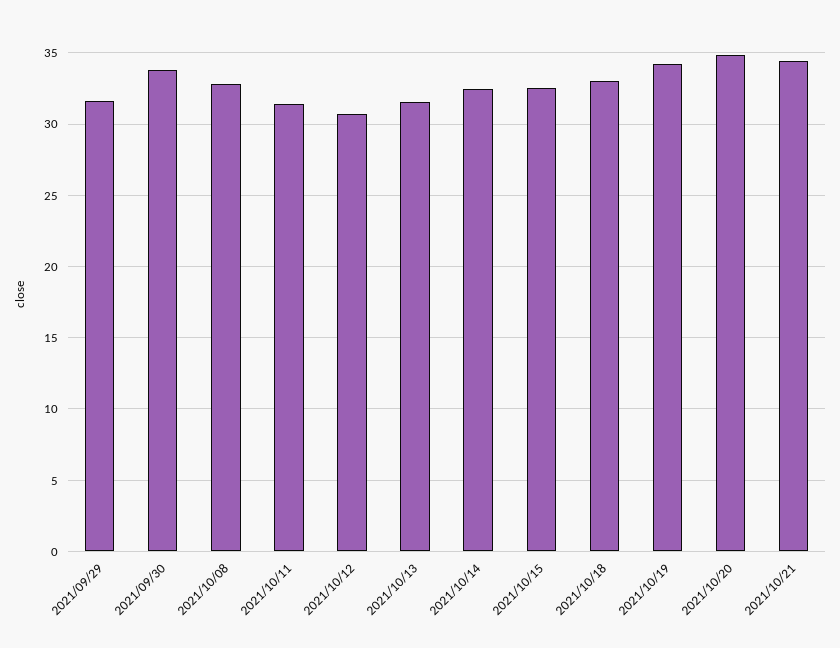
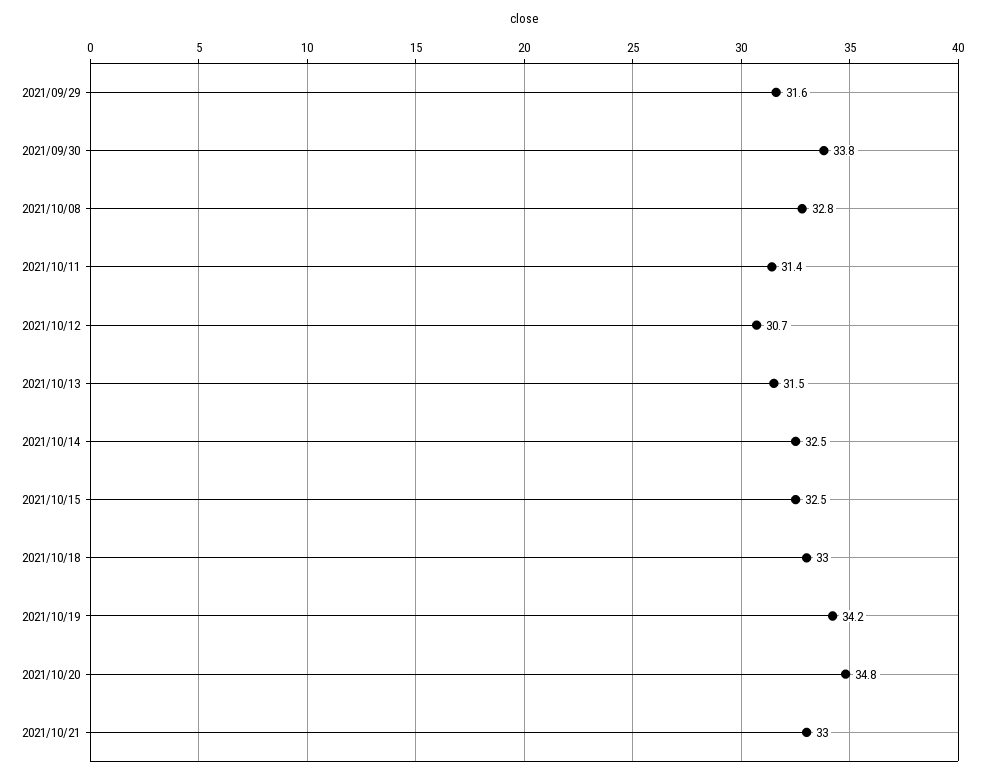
  {
    "2021/09/29": 31.6,
    "2021/09/30": 33.8,
    "2021/10/08": 32.8,
    "2021/10/11": 31.4,
    "2021/10/12": 30.7,
    "2021/10/13": 31.5,
    "2021/10/14": 32.5,
    "2021/10/15": 32.5,
    "2021/10/18": 33,
    "2021/10/19": 34.2,
    "2021/10/20": 34.8,
-   "2021/10/21": 34.5
+   "2021/10/21": 33
  }

